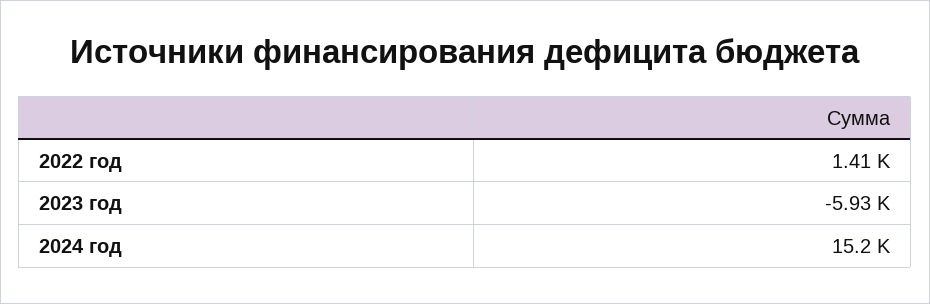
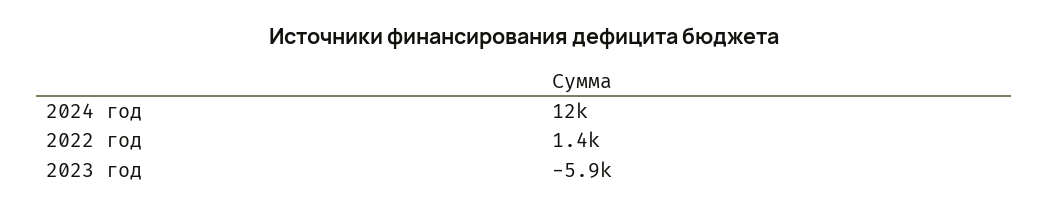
  {
    "2022 год": 1410,
    "2023 год": -5930,
-   "2024 год": 15200
+   "2024 год": 12000
  }

